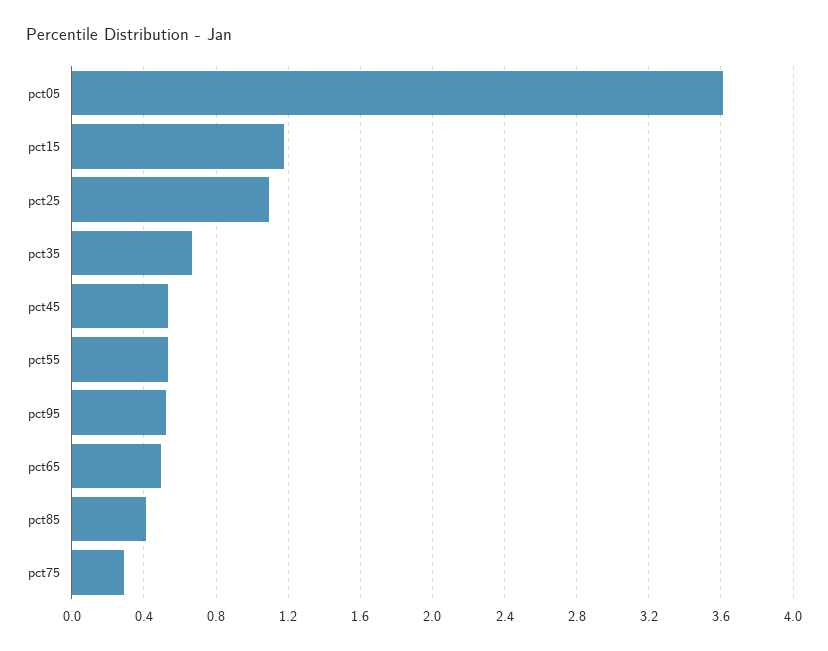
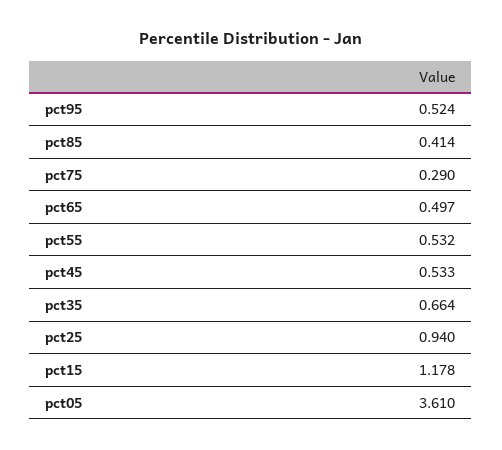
  {
    "pct05": 3.61,
    "pct15": 1.178,
-   "pct25": 1.1,
+   "pct25": 0.94,
    "pct35": 0.664,
    "pct45": 0.533,
    "pct55": 0.532,
    "pct95": 0.524,
    "pct65": 0.497,
    "pct85": 0.414,
    "pct75": 0.29
  }

